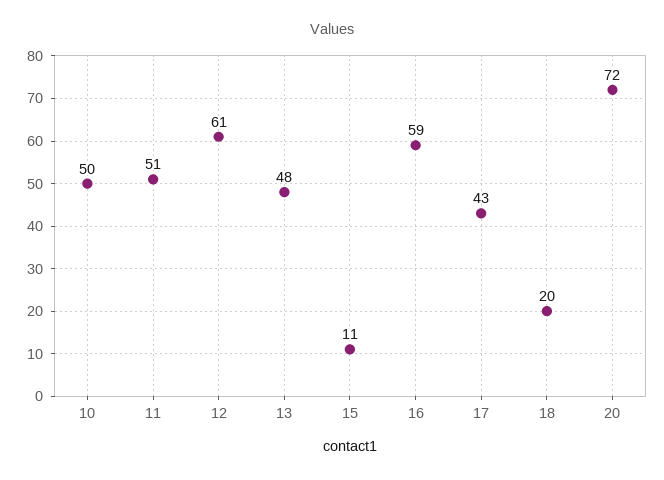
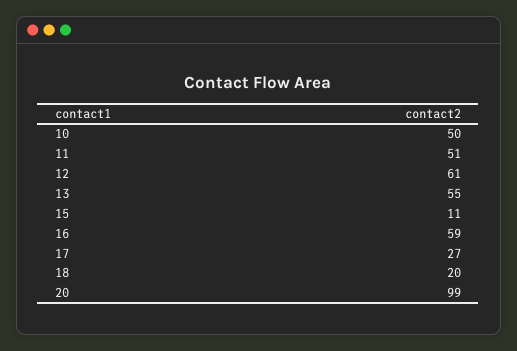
  {
    "10": 50,
    "11": 51,
    "12": 61,
-   "13": 48,
+   "13": 55,
    "15": 11,
    "16": 59,
-   "17": 43,
+   "17": 27,
    "18": 20,
-   "20": 72
+   "20": 99
  }

